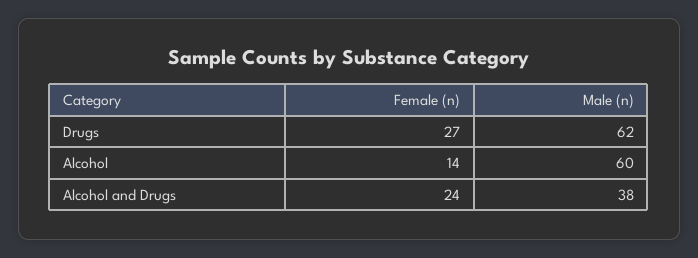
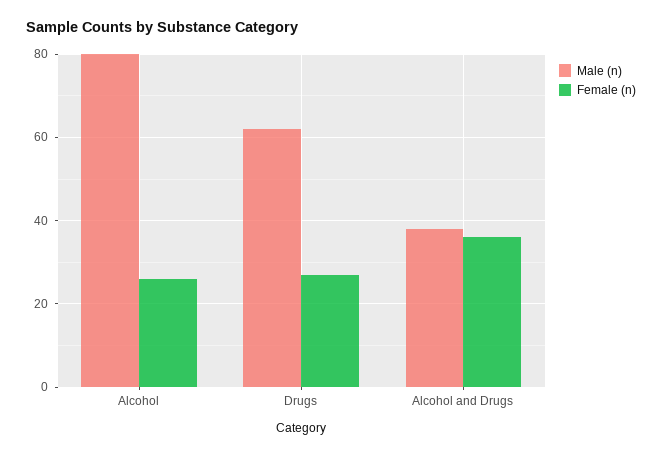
  {
    "Female (n)": {
      "Drugs": 27,
-     "Alcohol": 14,
+     "Alcohol": 25,
-     "Alcohol and Drugs": 24
+     "Alcohol and Drugs": 35
    },
    "Male (n)": {
      "Drugs": 62,
-     "Alcohol": 60,
+     "Alcohol": 80,
      "Alcohol and Drugs": 38
    }
  }

